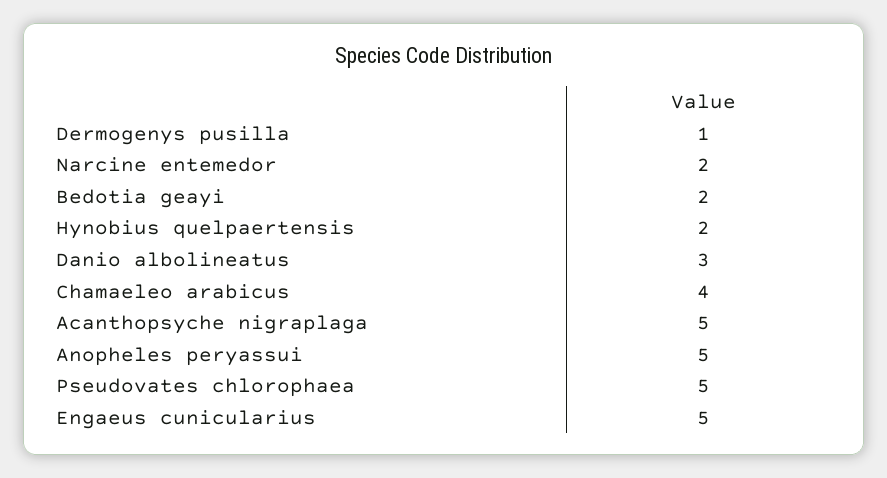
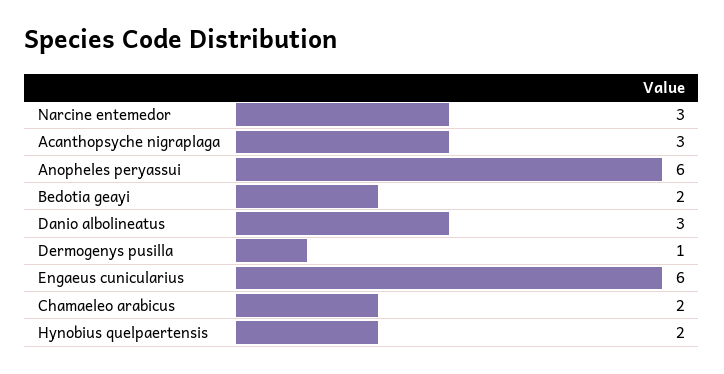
  {
    "Dermogenys pusilla": 1,
-   "Narcine entemedor": 2,
+   "Narcine entemedor": 3,
    "Bedotia geayi": 2,
    "Hynobius quelpaertensis": 2,
    "Danio albolineatus": 3,
-   "Chamaeleo arabicus": 4,
+   "Chamaeleo arabicus": 2,
-   "Acanthopsyche nigraplaga": 5,
+   "Acanthopsyche nigraplaga": 3,
-   "Anopheles peryassui": 5,
+   "Anopheles peryassui": 6,
-   "Pseudovates chlorophaea": 5,
-   "Engaeus cunicularius": 5
+   "Engaeus cunicularius": 6
  }

